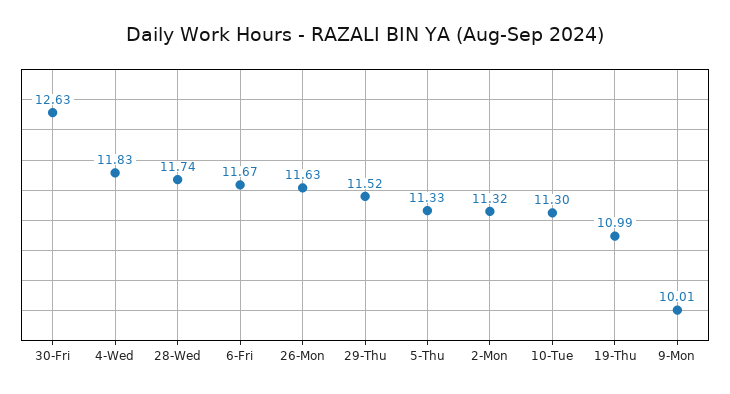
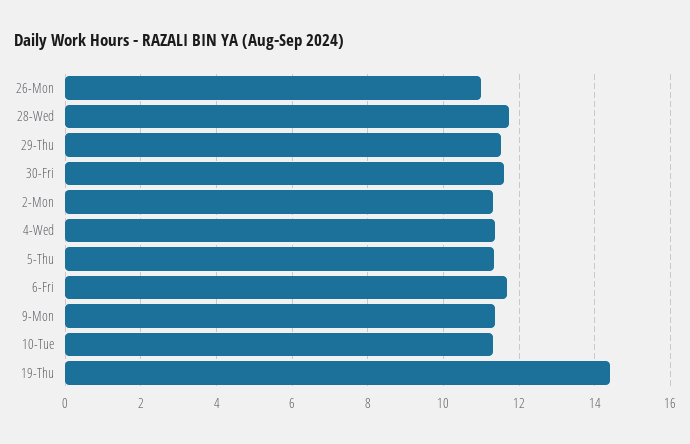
  {
-   "30-Fri": 12.63,
+   "30-Fri": 11.6,
-   "4-Wed": 11.83,
+   "4-Wed": 11.4,
    "28-Wed": 11.74,
    "6-Fri": 11.67,
-   "26-Mon": 11.63,
+   "26-Mon": 11,
    "29-Thu": 11.52,
    "5-Thu": 11.33,
    "2-Mon": 11.32,
    "10-Tue": 11.3,
-   "19-Thu": 10.99,
+   "19-Thu": 14.4,
-   "9-Mon": 10.01
+   "9-Mon": 11.4
  }

